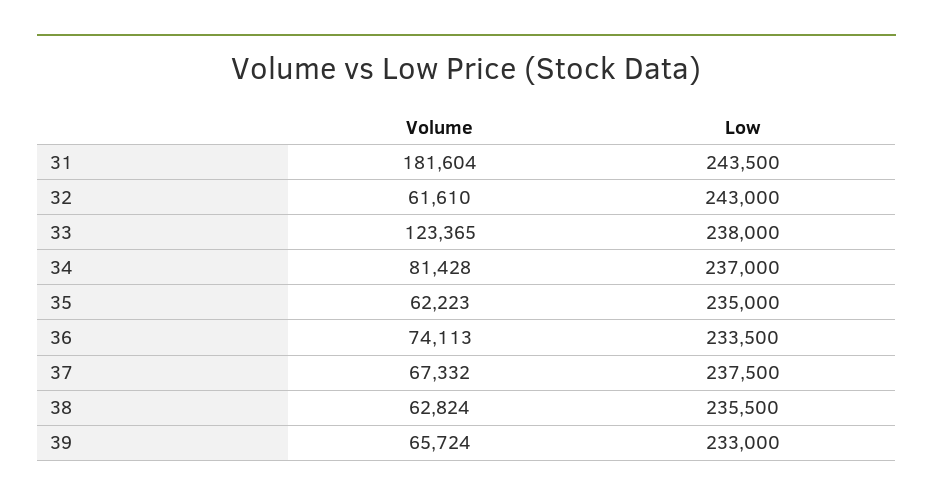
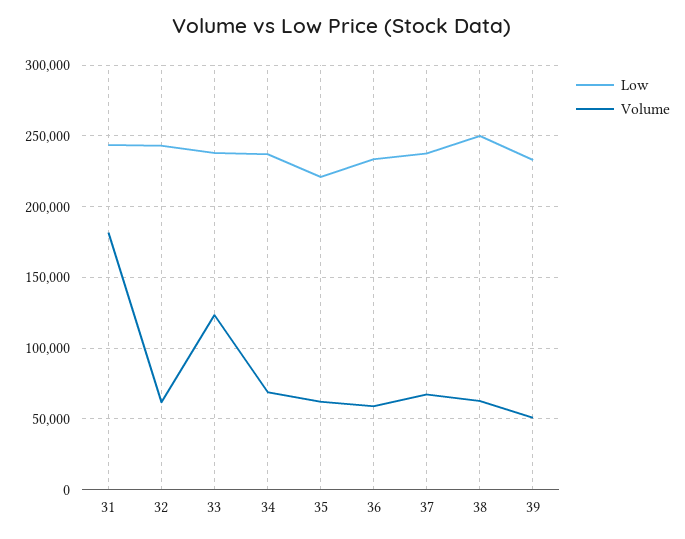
  {
    "Volume": {
      "31": 181604,
      "32": 61610,
      "33": 123365,
-     "34": 81428,
+     "34": 70000,
      "35": 62223,
-     "36": 74113,
+     "36": 60000,
      "37": 67332,
      "38": 62824,
-     "39": 65724
+     "39": 50000
    },
    "Low": {
      "31": 243500,
      "32": 243000,
      "33": 238000,
      "34": 237000,
-     "35": 235000,
+     "35": 220000,
      "36": 233500,
      "37": 237500,
-     "38": 235500,
+     "38": 250000,
      "39": 233000
    }
  }

